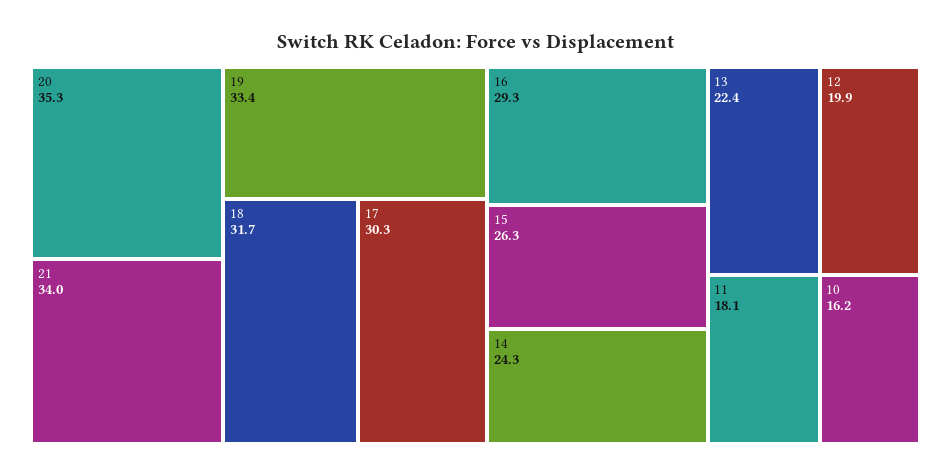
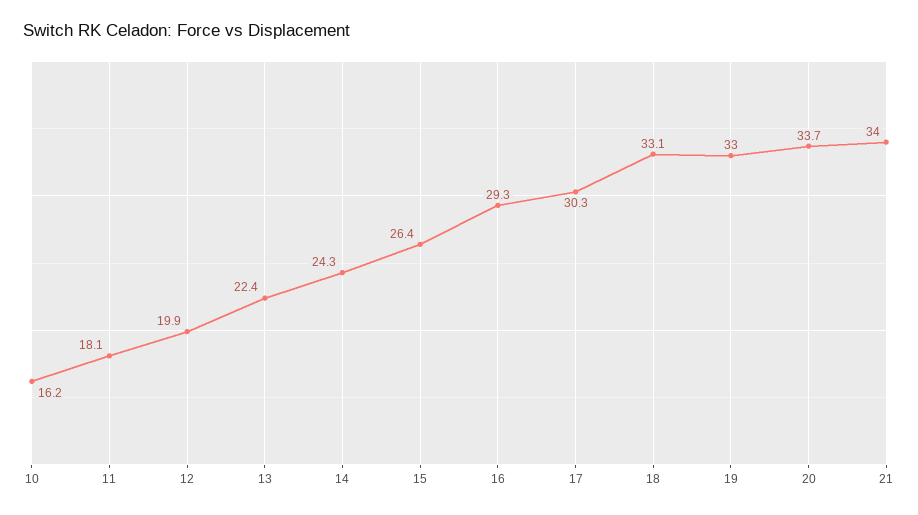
  {
-   "20": 35.3,
+   "20": 33.7,
    "21": 34,
-   "19": 33.4,
+   "19": 33,
-   "18": 31.7,
+   "18": 33.1,
    "17": 30.3,
    "16": 29.3,
-   "15": 26.3,
+   "15": 26.4,
    "14": 24.3,
    "13": 22.4,
    "12": 19.9,
    "11": 18.1,
    "10": 16.2
  }

